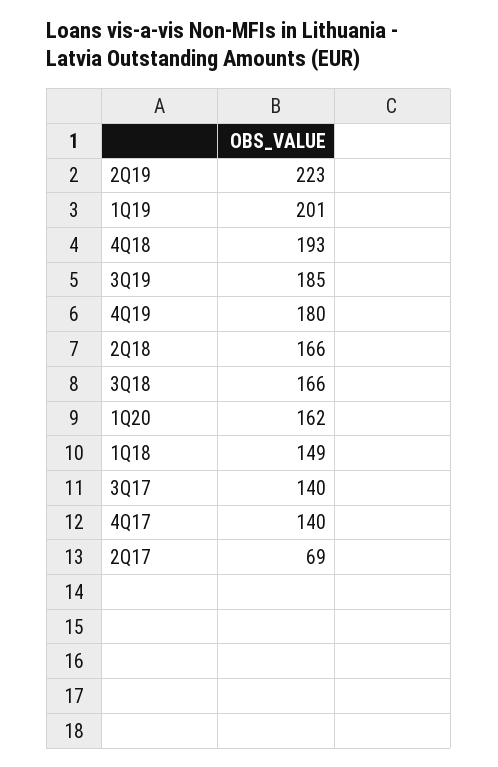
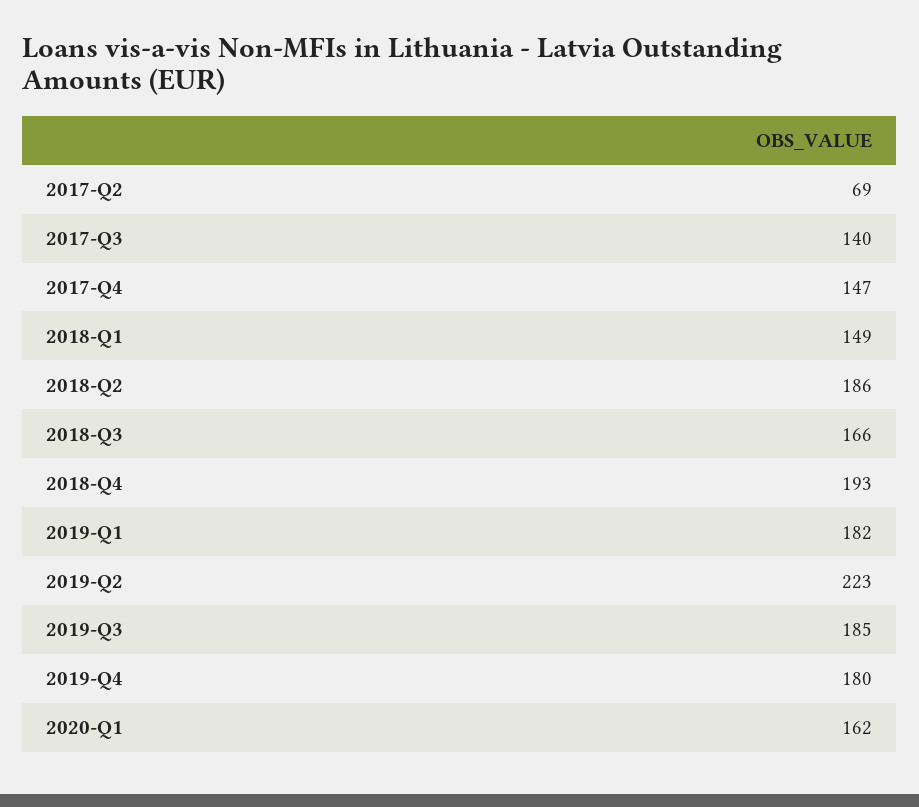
  {
    "2Q19": 223,
-   "1Q19": 201,
+   "1Q19": 182,
    "4Q18": 193,
    "3Q19": 185,
    "4Q19": 180,
-   "2Q18": 166,
+   "2Q18": 186,
    "3Q18": 166,
    "1Q20": 162,
    "1Q18": 149,
    "3Q17": 140,
-   "4Q17": 140,
+   "4Q17": 147,
    "2Q17": 69
  }

